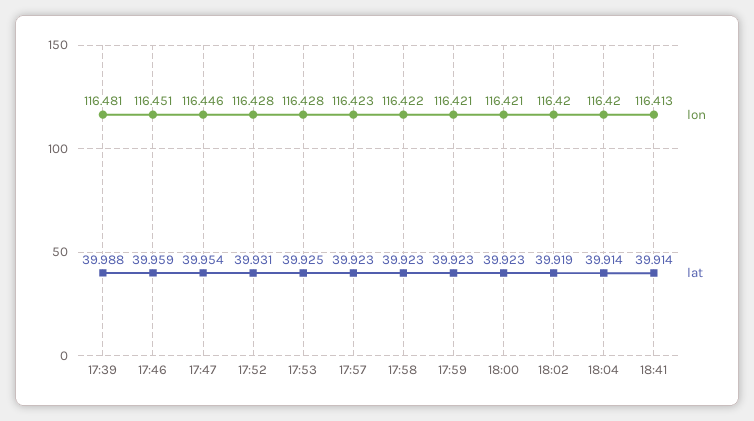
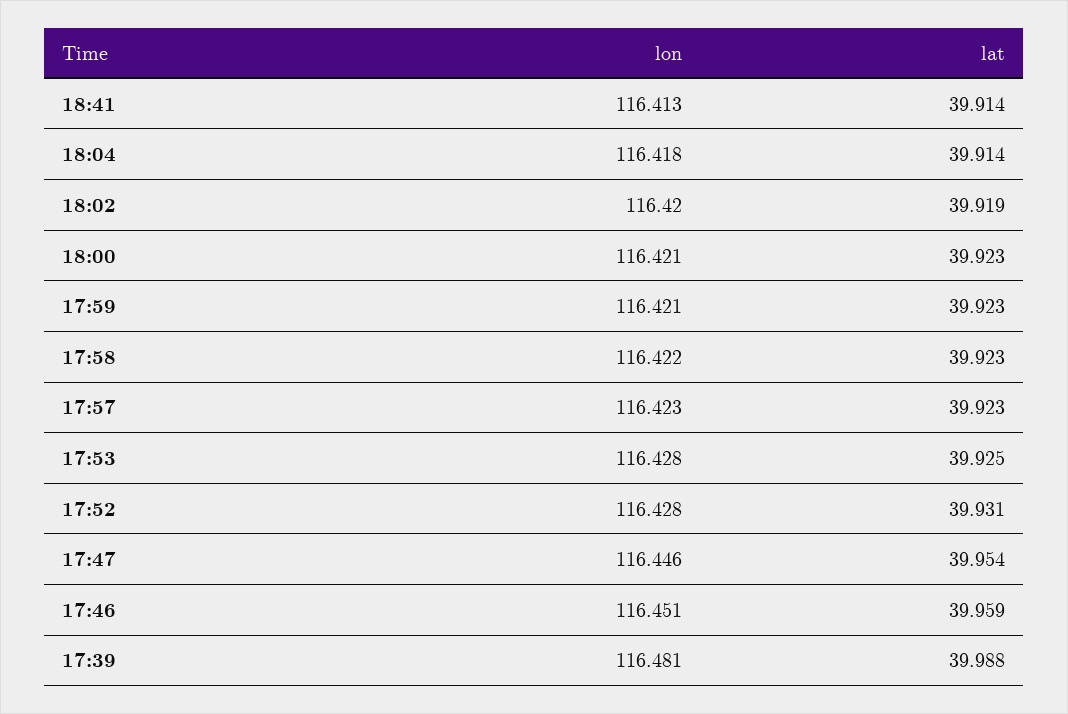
  {
    "lon": {
      "17:39": 116.481,
      "17:46": 116.451,
      "17:47": 116.446,
      "17:52": 116.428,
      "17:53": 116.428,
      "17:57": 116.423,
      "17:58": 116.422,
      "17:59": 116.421,
      "18:00": 116.421,
      "18:02": 116.42,
-     "18:04": 116.42,
+     "18:04": 116.418,
      "18:41": 116.413
    },
    "lat": {
      "17:39": 39.988,
      "17:46": 39.959,
      "17:47": 39.954,
      "17:52": 39.931,
      "17:53": 39.925,
      "17:57": 39.923,
      "17:58": 39.923,
      "17:59": 39.923,
      "18:00": 39.923,
      "18:02": 39.919,
      "18:04": 39.914,
      "18:41": 39.914
    }
  }

